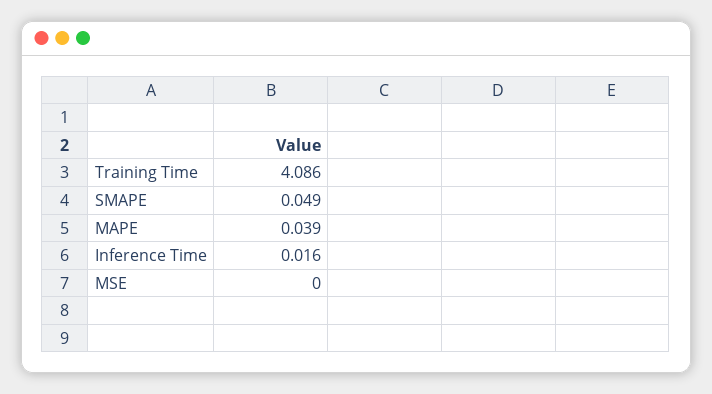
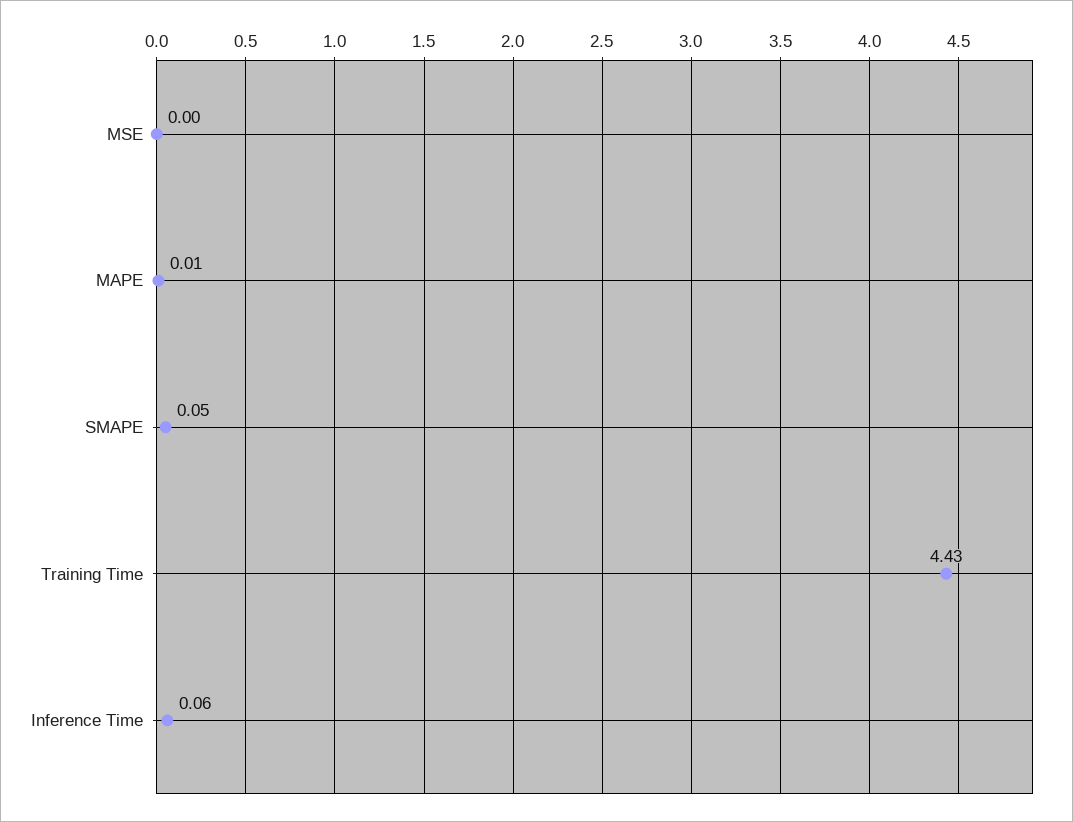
  {
-   "Training Time": 4.086,
+   "Training Time": 4.43,
    "SMAPE": 0.049,
-   "MAPE": 0.039,
+   "MAPE": 0.01,
-   "Inference Time": 0.016,
+   "Inference Time": 0.06,
    "MSE": 0
  }

